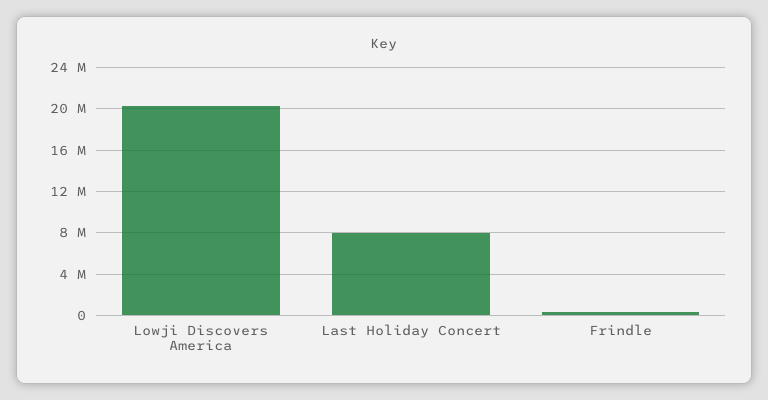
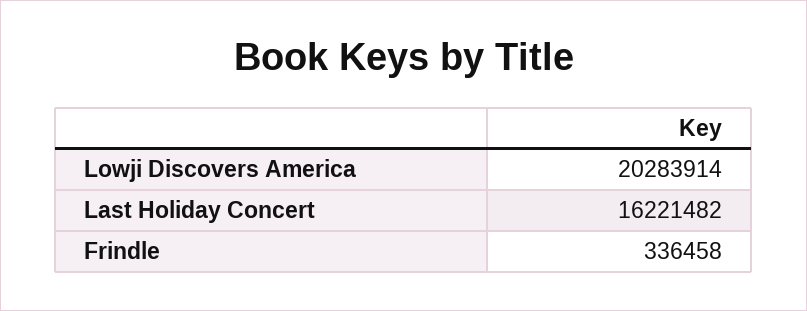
  {
    "Lowji Discovers America": 20283914,
-   "Last Holiday Concert": 8000000,
+   "Last Holiday Concert": 16221482,
    "Frindle": 336458
  }

